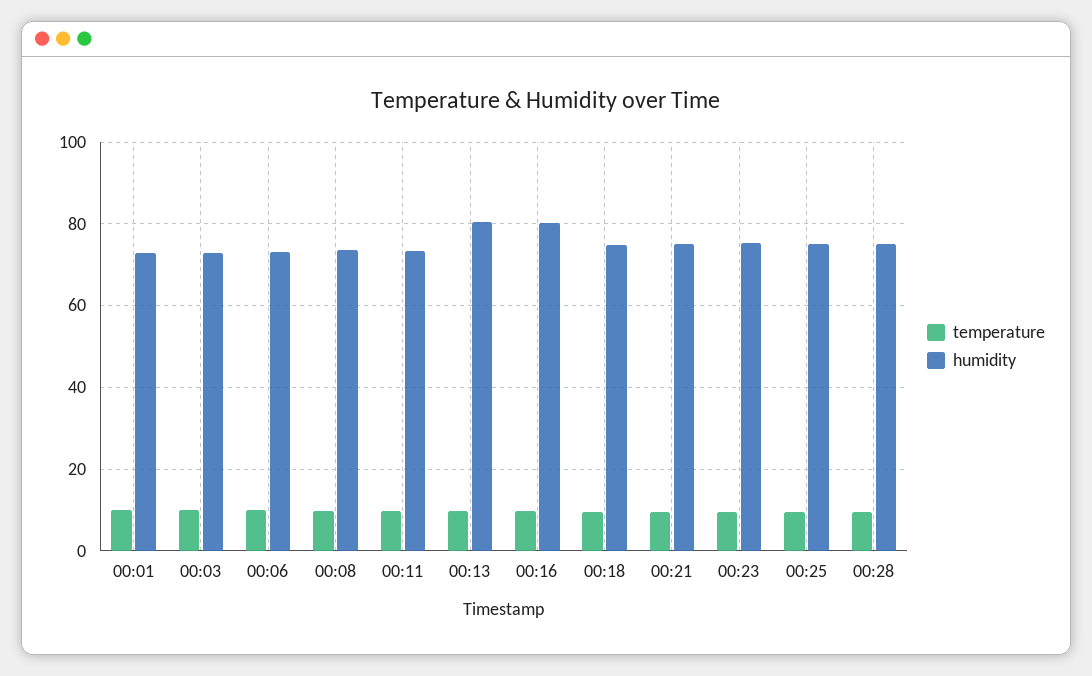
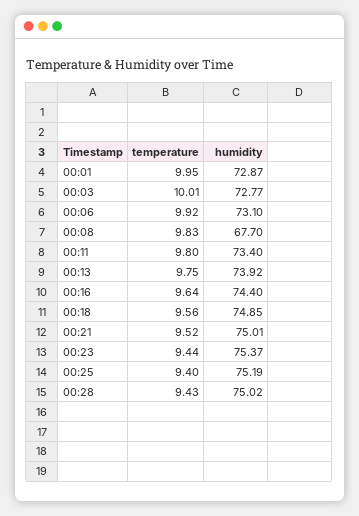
  {
    "temperature": {
      "00:01": 9.95,
      "00:03": 10.01,
      "00:06": 9.92,
      "00:08": 9.83,
      "00:11": 9.8,
      "00:13": 9.75,
      "00:16": 9.64,
      "00:18": 9.56,
      "00:21": 9.52,
      "00:23": 9.44,
      "00:25": 9.4,
      "00:28": 9.43
    },
    "humidity": {
      "00:01": 72.87,
      "00:03": 72.77,
      "00:06": 73.1,
-     "00:08": 74,
+     "00:08": 67.7,
      "00:11": 73.4,
-     "00:13": 80,
+     "00:13": 73.92,
-     "00:16": 80,
+     "00:16": 74.4,
      "00:18": 74.85,
      "00:21": 75.01,
      "00:23": 75.37,
      "00:25": 75.19,
      "00:28": 75.02
    }
  }

